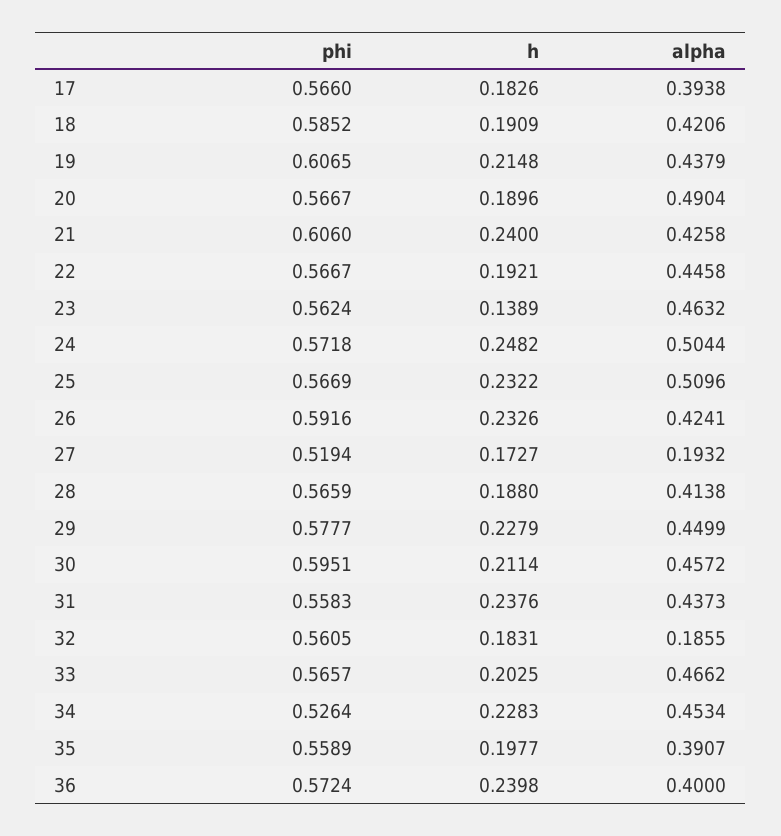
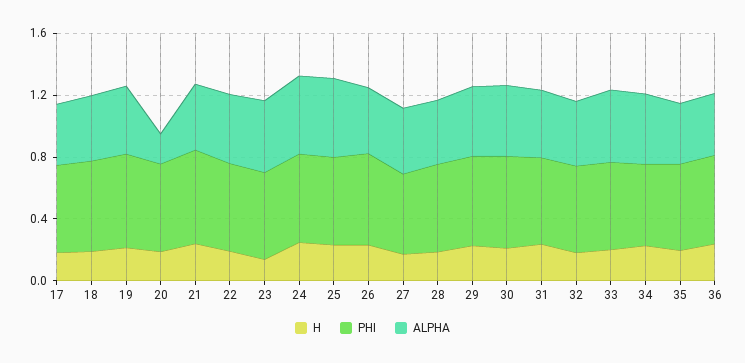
  {
    "phi": {
      "17": 0.566,
      "18": 0.5852,
      "19": 0.6065,
      "20": 0.5667,
      "21": 0.606,
      "22": 0.5667,
      "23": 0.5624,
      "24": 0.5718,
      "25": 0.5669,
      "26": 0.5916,
      "27": 0.5194,
      "28": 0.5659,
      "29": 0.5777,
      "30": 0.5951,
      "31": 0.5583,
      "32": 0.5605,
      "33": 0.5657,
      "34": 0.5264,
      "35": 0.5589,
      "36": 0.5724
    },
    "h": {
      "17": 0.1826,
      "18": 0.1909,
      "19": 0.2148,
      "20": 0.1896,
      "21": 0.24,
      "22": 0.1921,
      "23": 0.1389,
      "24": 0.2482,
      "25": 0.2322,
      "26": 0.2326,
      "27": 0.1727,
      "28": 0.188,
      "29": 0.2279,
      "30": 0.2114,
      "31": 0.2376,
      "32": 0.1831,
      "33": 0.2025,
      "34": 0.2283,
      "35": 0.1977,
      "36": 0.2398
    },
    "alpha": {
      "17": 0.3938,
      "18": 0.4206,
      "19": 0.4379,
-     "20": 0.4904,
+     "20": 0.2,
      "21": 0.4258,
      "22": 0.4458,
      "23": 0.4632,
      "24": 0.5044,
      "25": 0.5096,
      "26": 0.4241,
-     "27": 0.1932,
+     "27": 0.4,
      "28": 0.4138,
      "29": 0.4499,
      "30": 0.4572,
      "31": 0.4373,
-     "32": 0.1855,
+     "32": 0.4,
      "33": 0.4662,
      "34": 0.4534,
      "35": 0.3907,
      "36": 0.4
    }
  }

